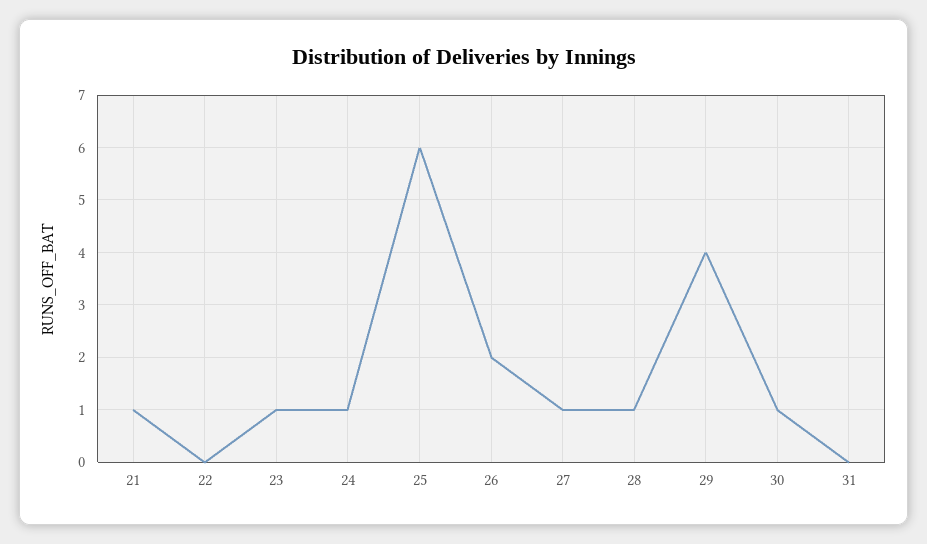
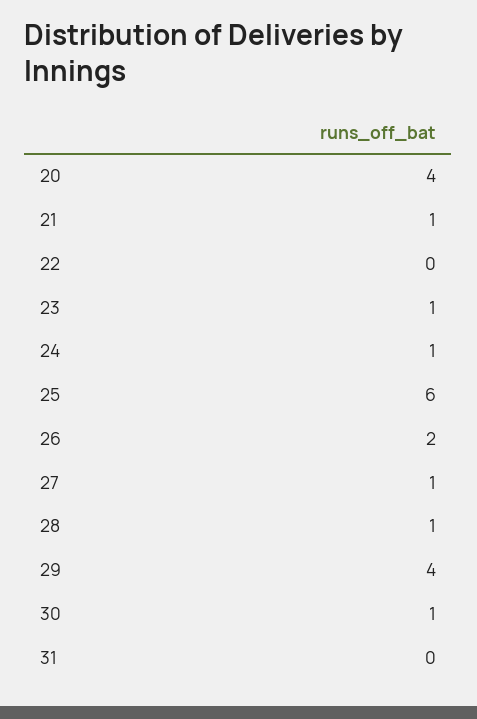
  {
    "21": 1,
    "22": 0,
    "23": 1,
    "24": 1,
    "25": 6,
    "26": 2,
    "27": 1,
    "28": 1,
    "29": 4,
    "30": 1,
-   "31": 0
+   "31": 0,
+   "20": 4
  }

